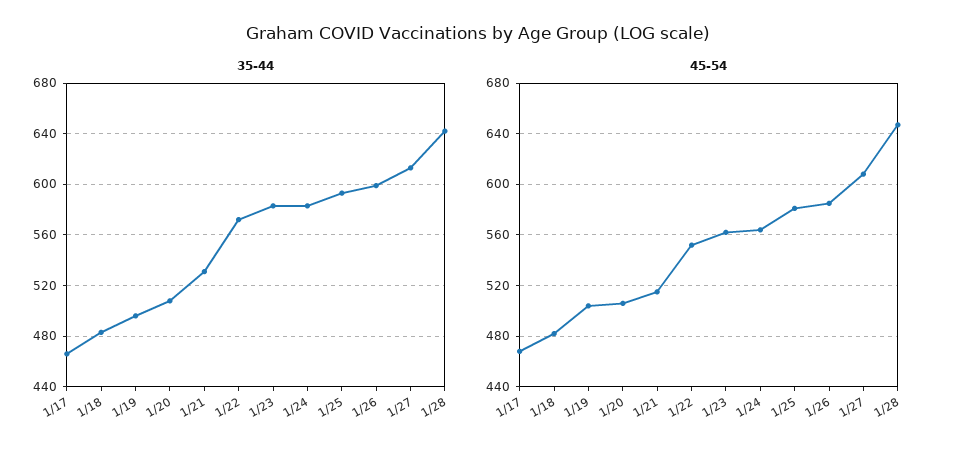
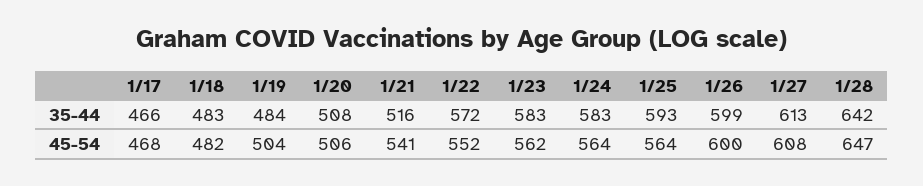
  {
    "35-44": {
      "1/17": 466,
      "1/18": 483,
-     "1/19": 495,
+     "1/19": 484,
      "1/20": 508,
-     "1/21": 530,
+     "1/21": 516,
      "1/22": 572,
      "1/23": 583,
      "1/24": 583,
      "1/25": 593,
      "1/26": 599,
      "1/27": 613,
      "1/28": 642
    },
    "45-54": {
      "1/17": 468,
      "1/18": 482,
      "1/19": 504,
      "1/20": 506,
-     "1/21": 515,
+     "1/21": 541,
      "1/22": 552,
      "1/23": 562,
      "1/24": 564,
-     "1/25": 580,
+     "1/25": 564,
-     "1/26": 585,
+     "1/26": 600,
      "1/27": 608,
      "1/28": 647
    }
  }

